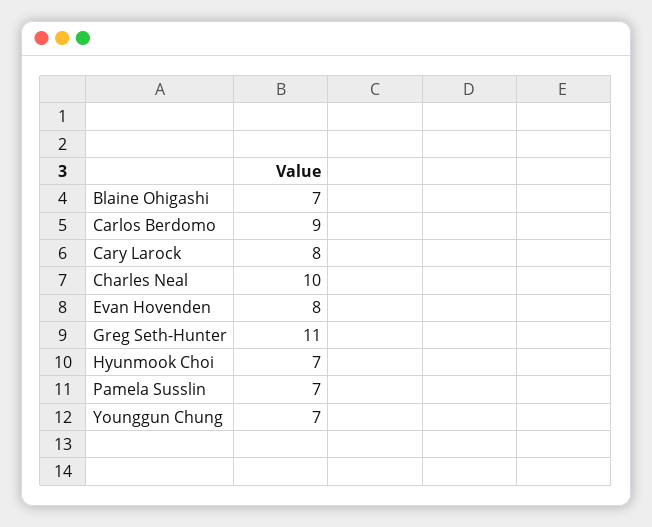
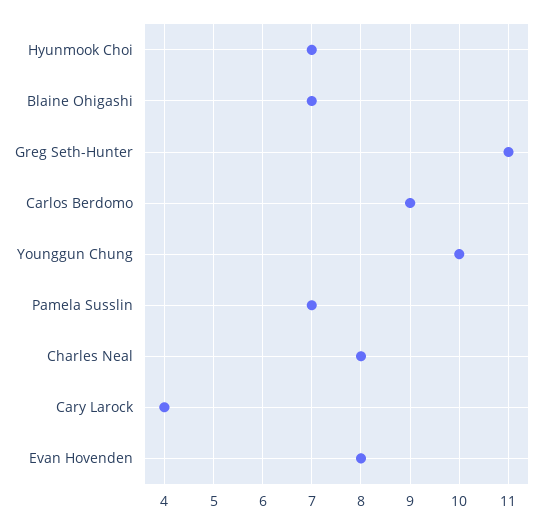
  {
    "Blaine Ohigashi": 7,
    "Carlos Berdomo": 9,
-   "Cary Larock": 8,
+   "Cary Larock": 4,
-   "Charles Neal": 10,
+   "Charles Neal": 8,
    "Evan Hovenden": 8,
    "Greg Seth-Hunter": 11,
    "Hyunmook Choi": 7,
    "Pamela Susslin": 7,
-   "Younggun Chung": 7
+   "Younggun Chung": 10
  }

